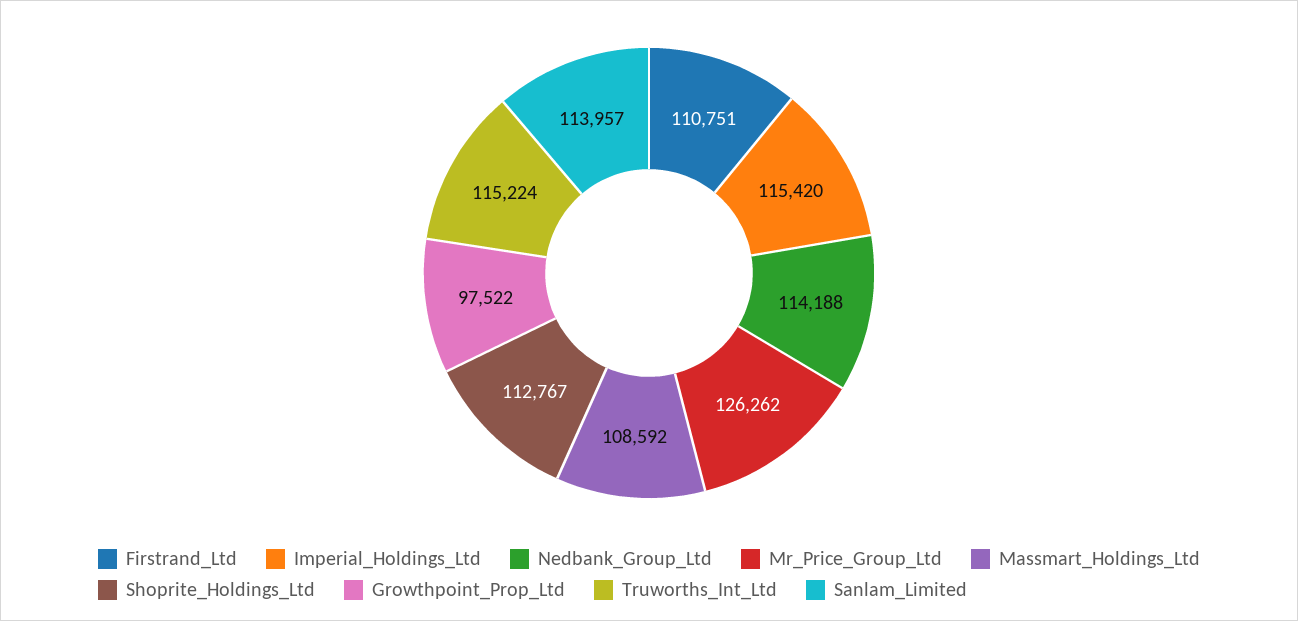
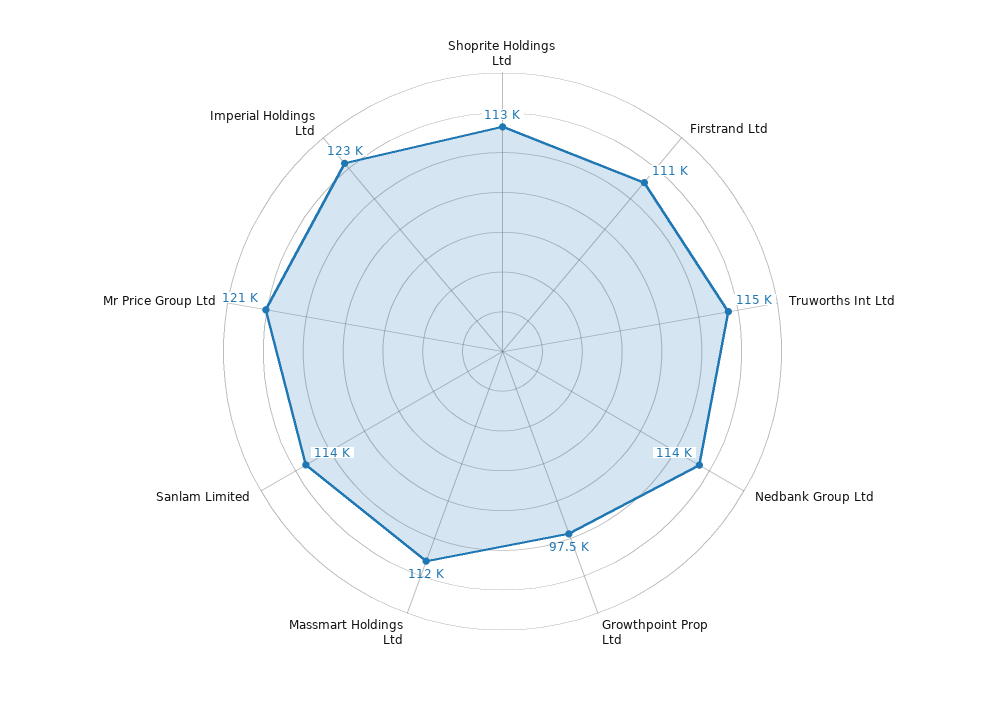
  {
    "Firstrand_Ltd": 110751,
-   "Imperial_Holdings_Ltd": 115420,
+   "Imperial_Holdings_Ltd": 123000,
    "Nedbank_Group_Ltd": 114188,
-   "Mr_Price_Group_Ltd": 126262,
+   "Mr_Price_Group_Ltd": 121000,
-   "Massmart_Holdings_Ltd": 108592,
+   "Massmart_Holdings_Ltd": 112000,
    "Shoprite_Holdings_Ltd": 112767,
    "Growthpoint_Prop_Ltd": 97522,
    "Truworths_Int_Ltd": 115224,
    "Sanlam_Limited": 113957
  }

